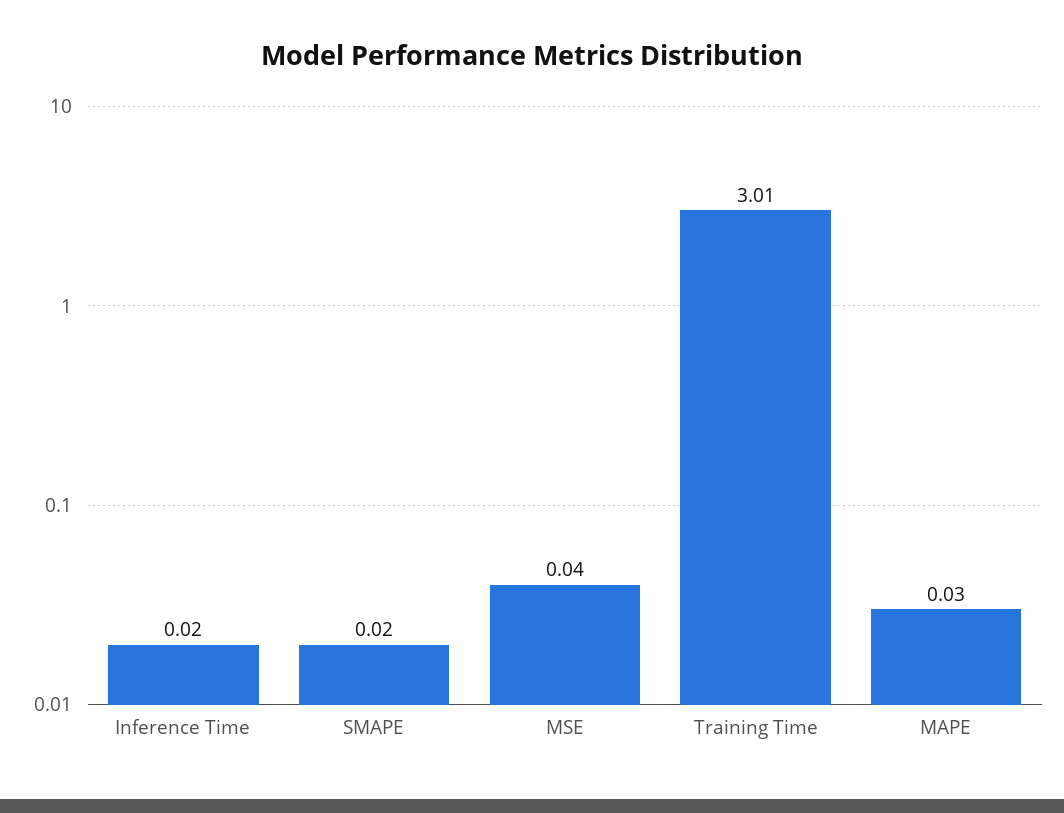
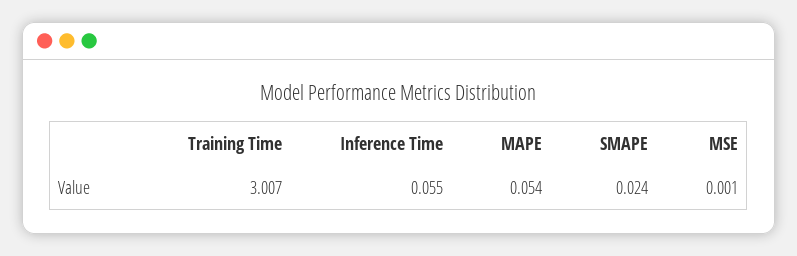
  {
-   "Inference Time": 0.02,
+   "Inference Time": 0.055,
    "SMAPE": 0.024,
-   "MSE": 0.04,
+   "MSE": 0.001,
    "Training Time": 3.007,
-   "MAPE": 0.03
+   "MAPE": 0.054
  }

